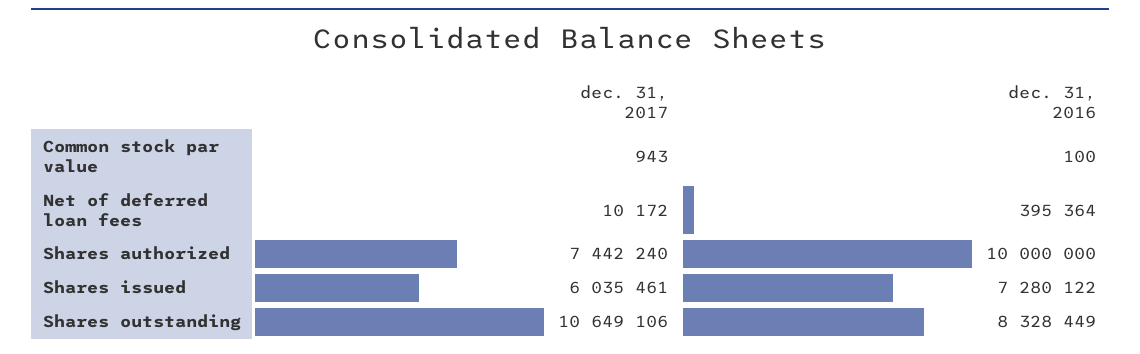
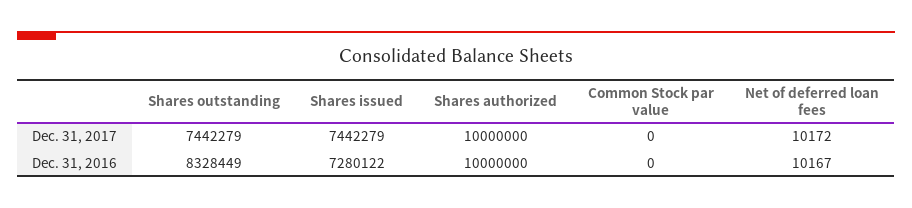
  {
    "dec. 31, 2017": {
-     "Common stock par value": 943,
+     "Common stock par value": 0,
      "Net of deferred loan fees": 10172,
-     "Shares authorized": 7442240,
+     "Shares authorized": 10000000,
-     "Shares issued": 6035461,
+     "Shares issued": 7442279,
-     "Shares outstanding": 10649106
+     "Shares outstanding": 7442279
    },
    "dec. 31, 2016": {
-     "Common stock par value": 100,
+     "Common stock par value": 0,
-     "Net of deferred loan fees": 395364,
+     "Net of deferred loan fees": 10167,
      "Shares authorized": 10000000,
      "Shares issued": 7280122,
      "Shares outstanding": 8328449
    }
  }

